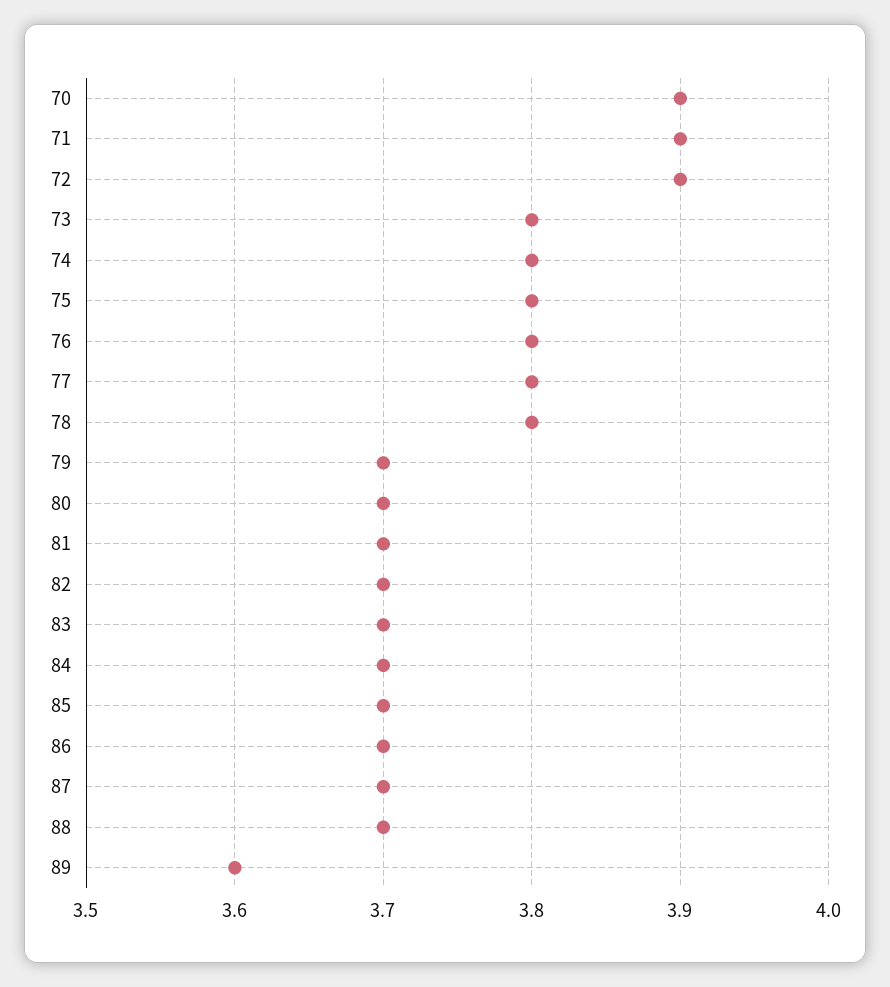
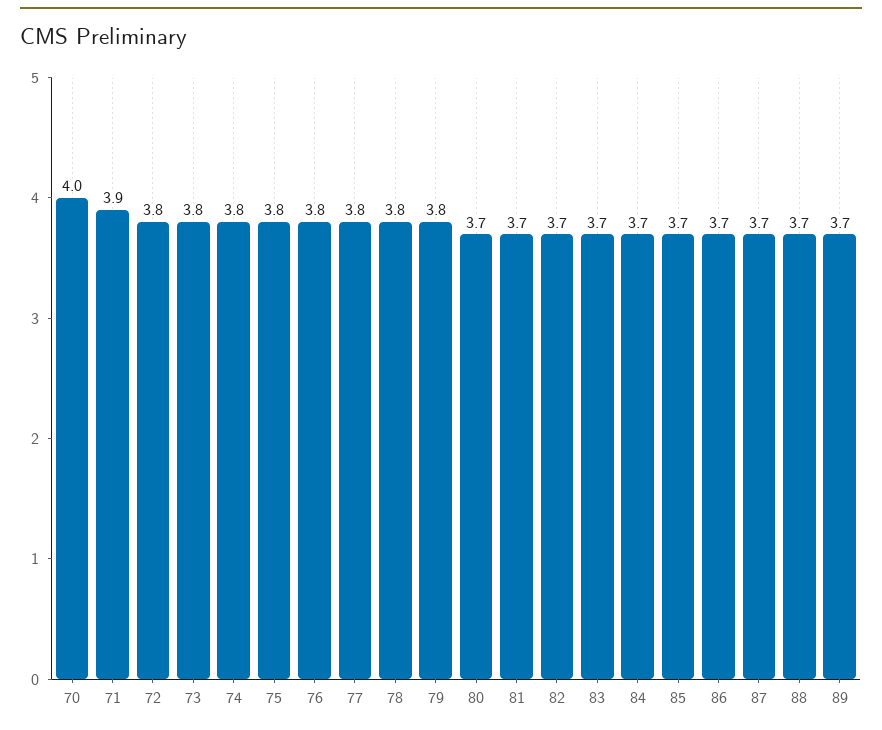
  {
-   "70": 3.9,
+   "70": 4,
    "71": 3.9,
-   "72": 3.9,
+   "72": 3.8,
    "73": 3.8,
    "74": 3.8,
    "75": 3.8,
    "76": 3.8,
    "77": 3.8,
    "78": 3.8,
-   "79": 3.7,
+   "79": 3.8,
    "80": 3.7,
    "81": 3.7,
    "82": 3.7,
    "83": 3.7,
    "84": 3.7,
    "85": 3.7,
    "86": 3.7,
    "87": 3.7,
    "88": 3.7,
-   "89": 3.6
+   "89": 3.7
  }

